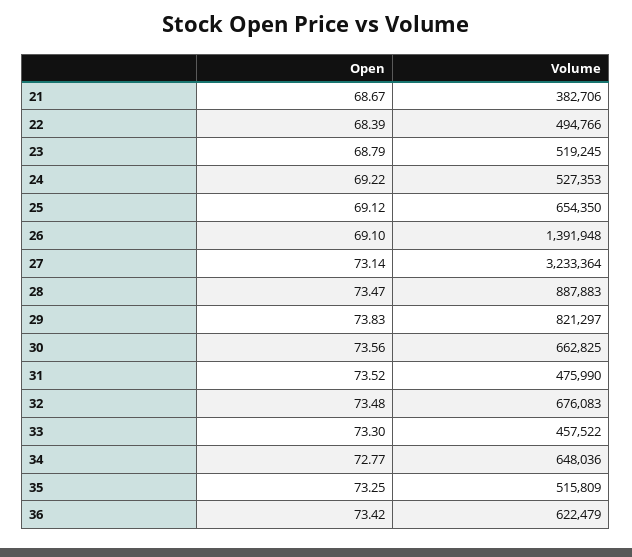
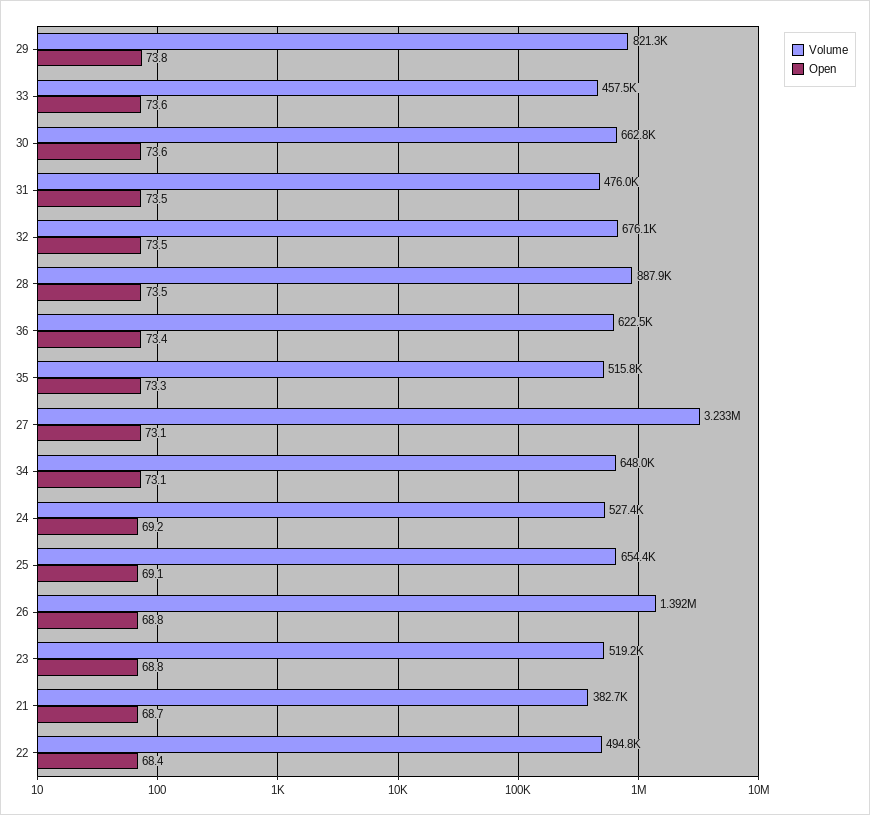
  {
    "Open": {
      "21": 68.67,
      "22": 68.39,
      "23": 68.79,
      "24": 69.22,
      "25": 69.12,
-     "26": 69.1,
+     "26": 68.8,
      "27": 73.14,
      "28": 73.47,
      "29": 73.83,
      "30": 73.56,
      "31": 73.52,
      "32": 73.48,
-     "33": 73.3,
+     "33": 73.6,
-     "34": 72.77,
+     "34": 73.1,
      "35": 73.25,
      "36": 73.42
    },
    "Volume": {
      "21": 382706,
      "22": 494766,
      "23": 519245,
      "24": 527353,
      "25": 654350,
      "26": 1391948,
      "27": 3233364,
      "28": 887883,
      "29": 821297,
      "30": 662825,
      "31": 475990,
      "32": 676083,
      "33": 457522,
      "34": 648036,
      "35": 515809,
      "36": 622479
    }
  }

